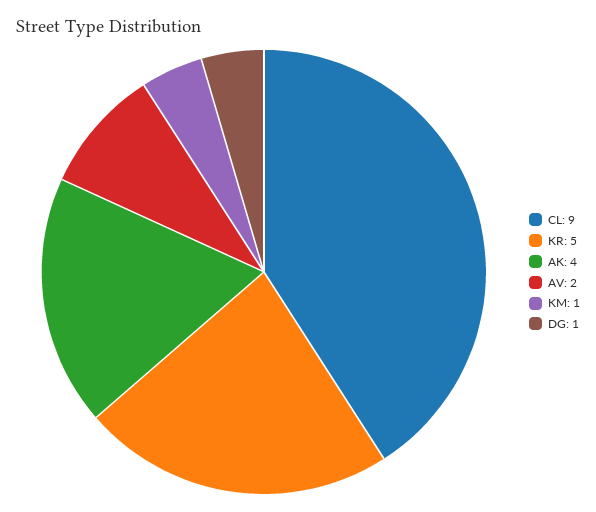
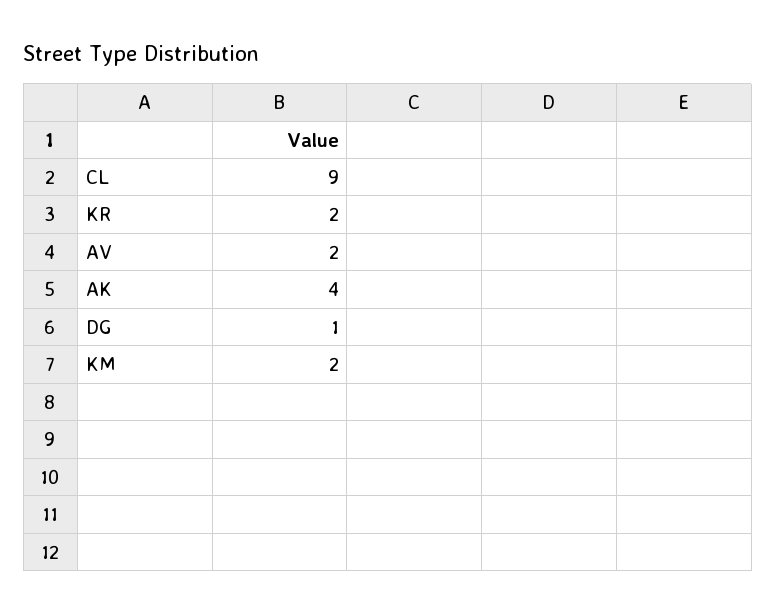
  {
    "CL": 9,
-   "KR": 5,
+   "KR": 2,
    "AK": 4,
    "AV": 2,
-   "KM": 1,
+   "KM": 2,
    "DG": 1
  }

